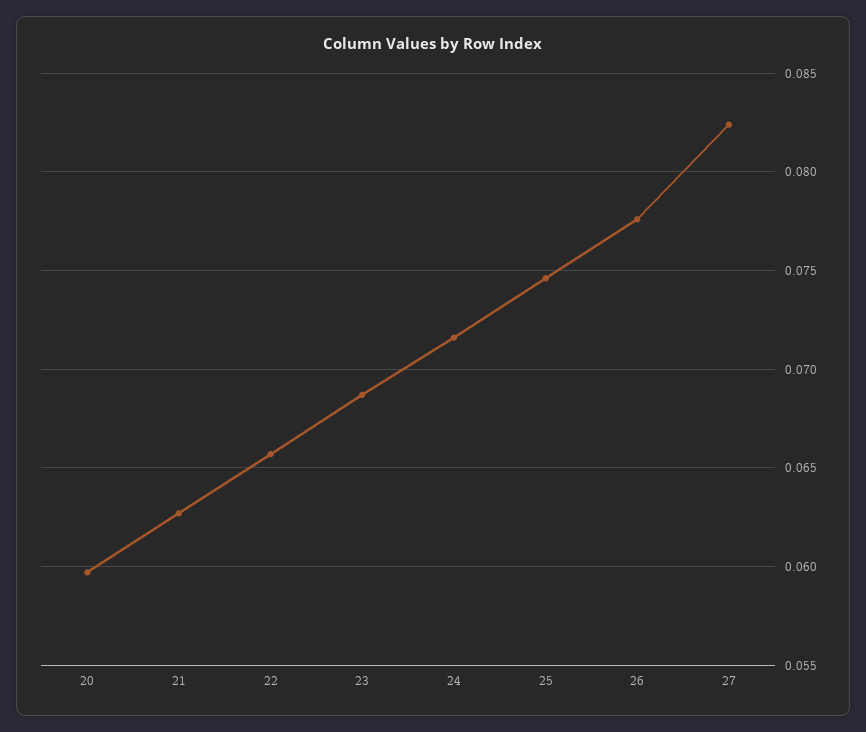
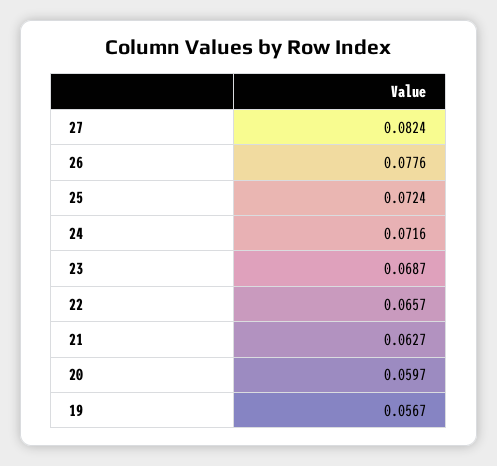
  {
    "20": 0.0597,
    "21": 0.0627,
    "22": 0.0657,
    "23": 0.0687,
    "24": 0.0716,
-   "25": 0.0745,
+   "25": 0.0724,
    "26": 0.0776,
-   "27": 0.0824
+   "27": 0.0824,
+   "19": 0.0567
  }

